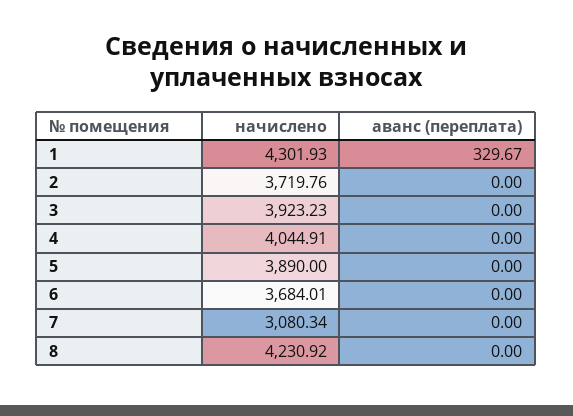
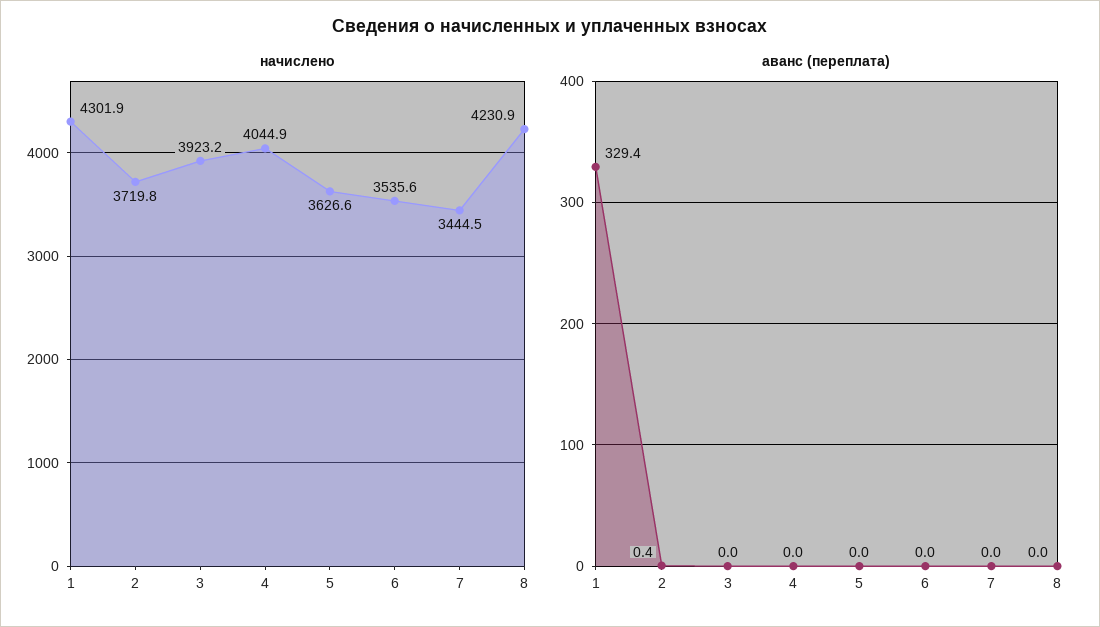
  {
    "начислено": {
      "1": 4301.93,
      "2": 3719.76,
      "3": 3923.23,
      "4": 4044.91,
-     "5": 3890,
+     "5": 3626.6,
-     "6": 3684.01,
+     "6": 3535.6,
-     "7": 3080.34,
+     "7": 3444.5,
      "8": 4230.92
    },
    "аванс (переплата)": {
-     "1": 329.67,
+     "1": 329.4,
-     "2": 0,
+     "2": 0.4,
      "3": 0,
      "4": 0,
      "5": 0,
      "6": 0,
      "7": 0,
      "8": 0
    }
  }

